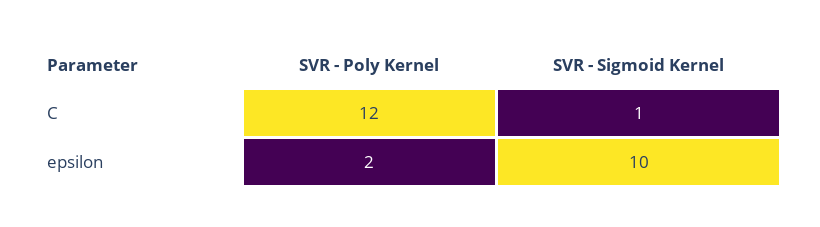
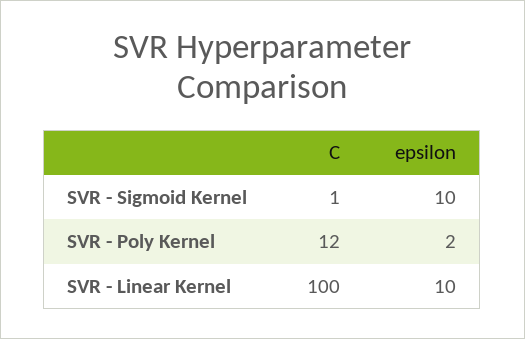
  {
    "SVR - Poly Kernel": {
      "C": 12,
      "epsilon": 2
    },
    "SVR - Sigmoid Kernel": {
      "C": 1,
      "epsilon": 10
-   }
+   },
+   "SVR - Linear Kernel": {
+     "C": 100,
+     "epsilon": 10
+   }
  }

